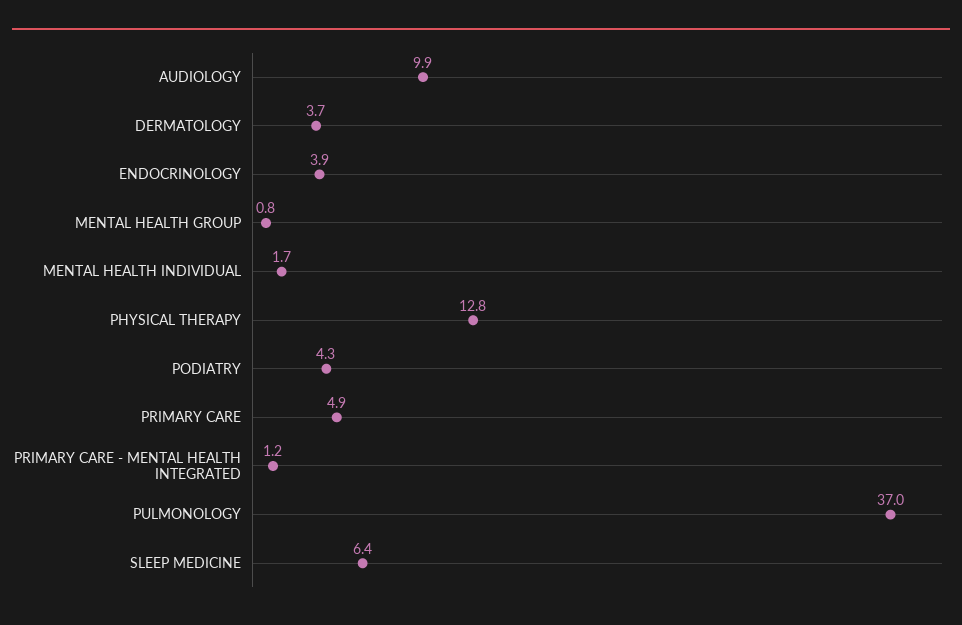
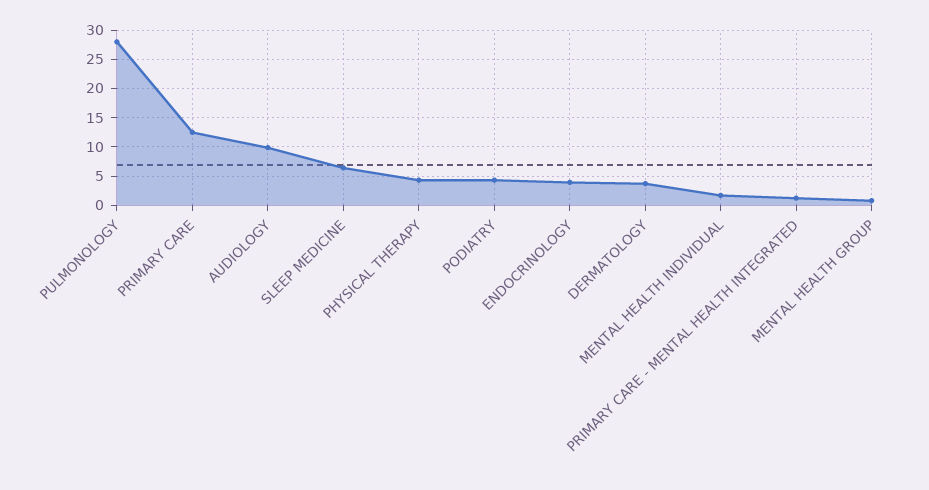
  {
    "AUDIOLOGY": 9.9,
    "DERMATOLOGY": 3.7,
    "ENDOCRINOLOGY": 3.9,
    "MENTAL HEALTH GROUP": 0.8,
    "MENTAL HEALTH INDIVIDUAL": 1.7,
-   "PHYSICAL THERAPY": 12.8,
+   "PHYSICAL THERAPY": 5,
    "PODIATRY": 4.3,
-   "PRIMARY CARE": 4.9,
+   "PRIMARY CARE": 12.5,
    "PRIMARY CARE - MENTAL HEALTH INTEGRATED": 1.2,
-   "PULMONOLOGY": 37,
+   "PULMONOLOGY": 27.5,
    "SLEEP MEDICINE": 6.4
  }

